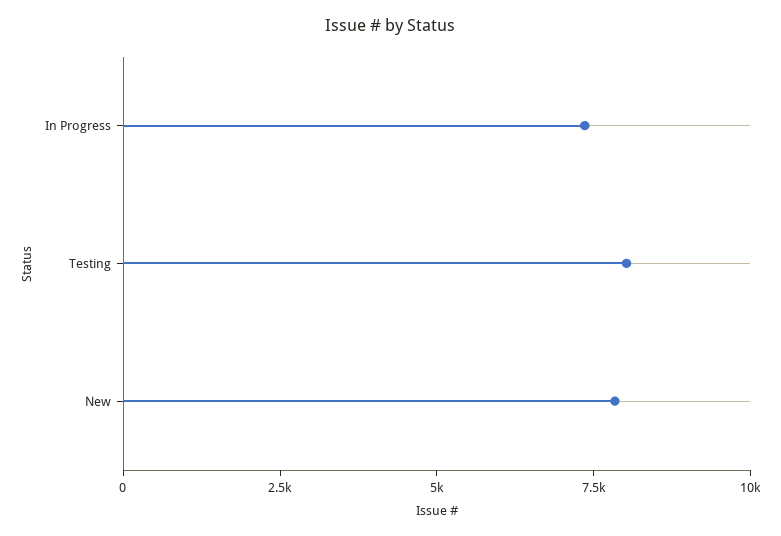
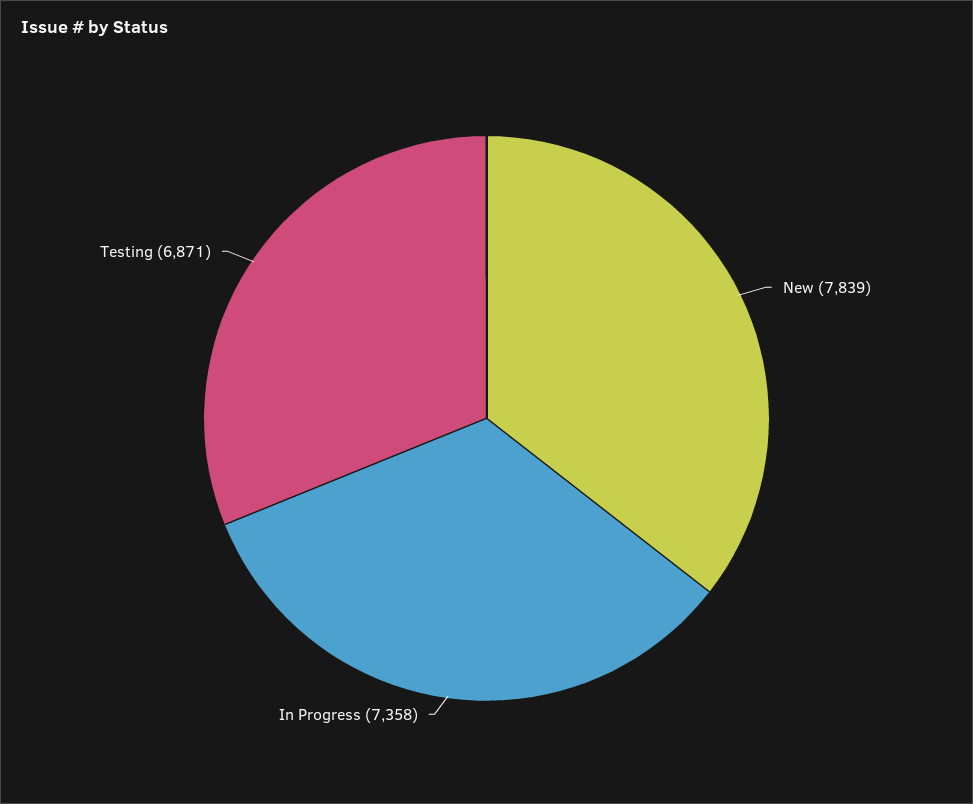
  {
    "In Progress": 7358,
-   "Testing": 8000,
+   "Testing": 6871,
    "New": 7839
  }

